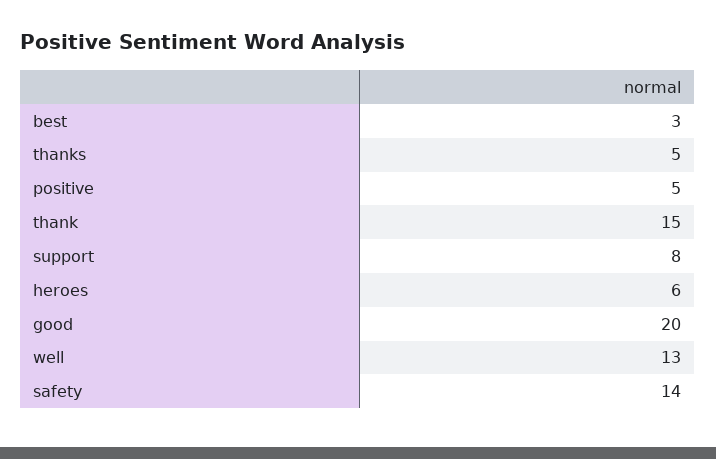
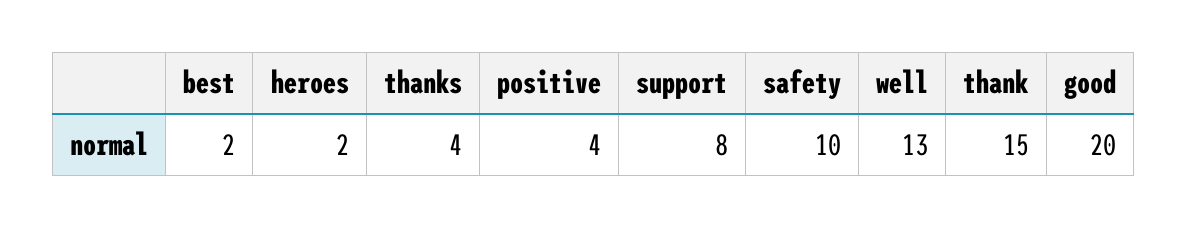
  {
-   "best": 3,
+   "best": 2,
-   "thanks": 5,
+   "thanks": 4,
-   "positive": 5,
+   "positive": 4,
    "thank": 15,
    "support": 8,
-   "heroes": 6,
+   "heroes": 2,
    "good": 20,
    "well": 13,
-   "safety": 14
+   "safety": 10
  }

